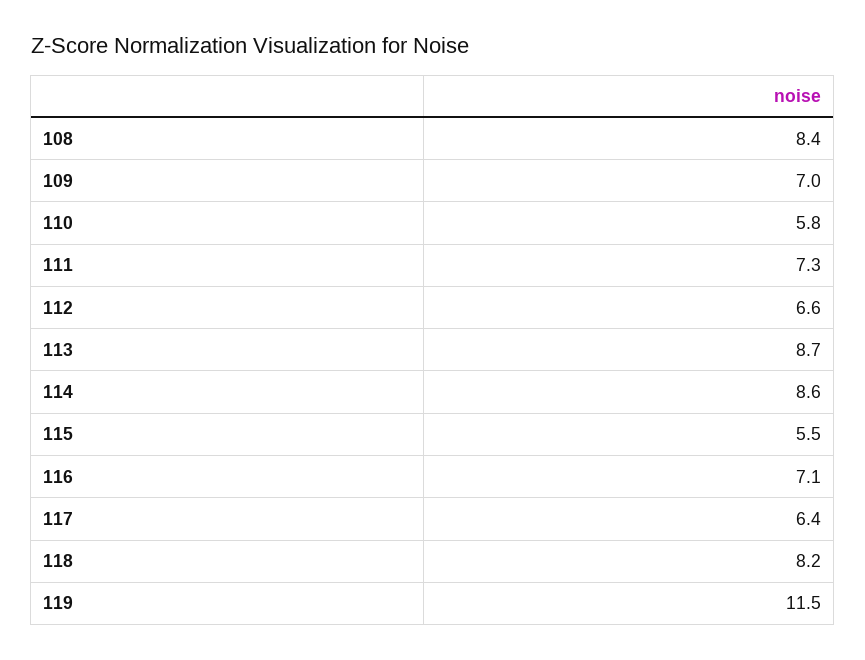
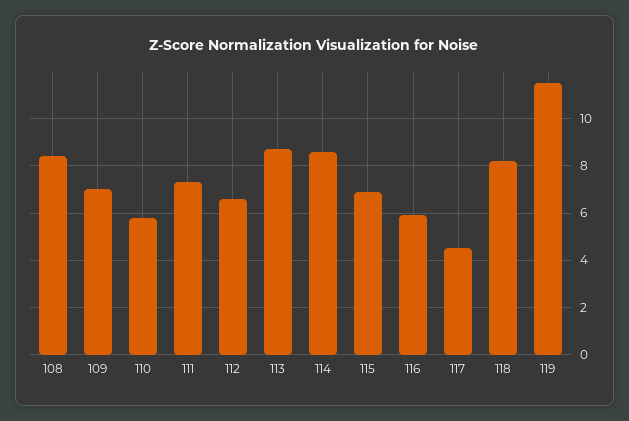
  {
    "108": 8.4,
    "109": 7,
    "110": 5.8,
    "111": 7.3,
    "112": 6.6,
    "113": 8.7,
    "114": 8.6,
-   "115": 5.5,
+   "115": 7,
-   "116": 7.1,
+   "116": 6,
-   "117": 6.4,
+   "117": 4.5,
    "118": 8.2,
    "119": 11.5
  }

